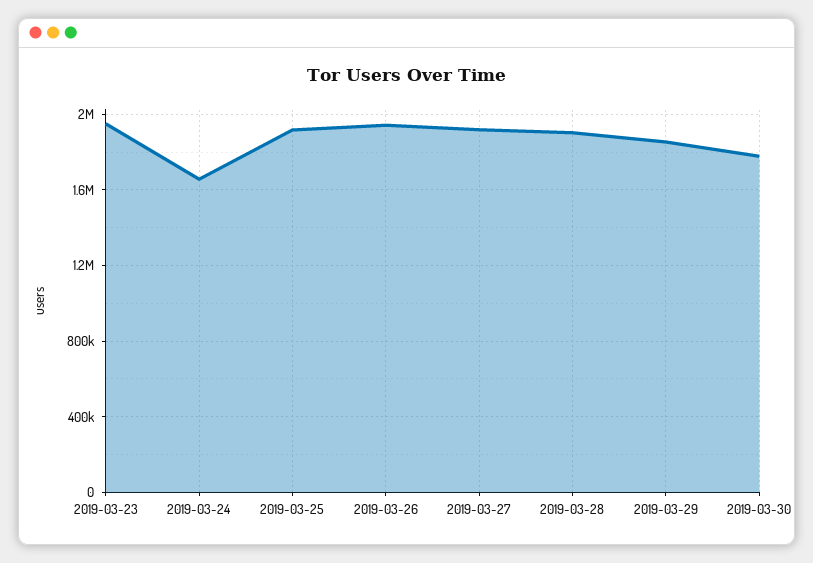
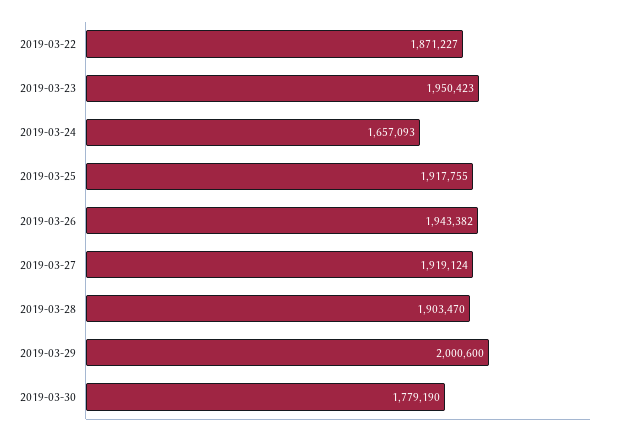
  {
    "2019-03-23": 1950423,
    "2019-03-24": 1657093,
    "2019-03-25": 1917755,
    "2019-03-26": 1943382,
    "2019-03-27": 1919124,
    "2019-03-28": 1903470,
-   "2019-03-29": 1850000,
+   "2019-03-29": 2000600,
-   "2019-03-30": 1779190
+   "2019-03-30": 1779190,
+   "2019-03-22": 1871227
  }

